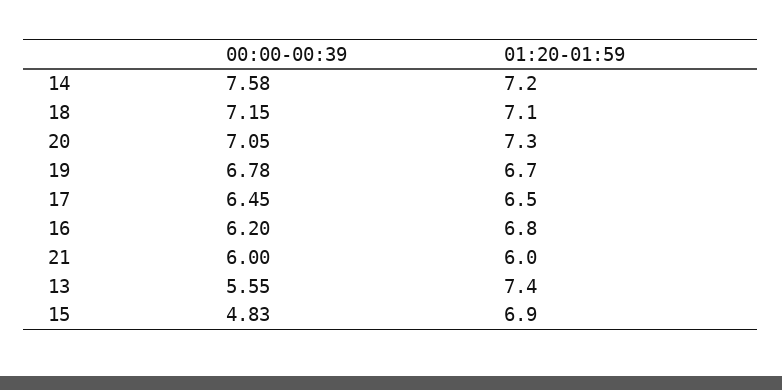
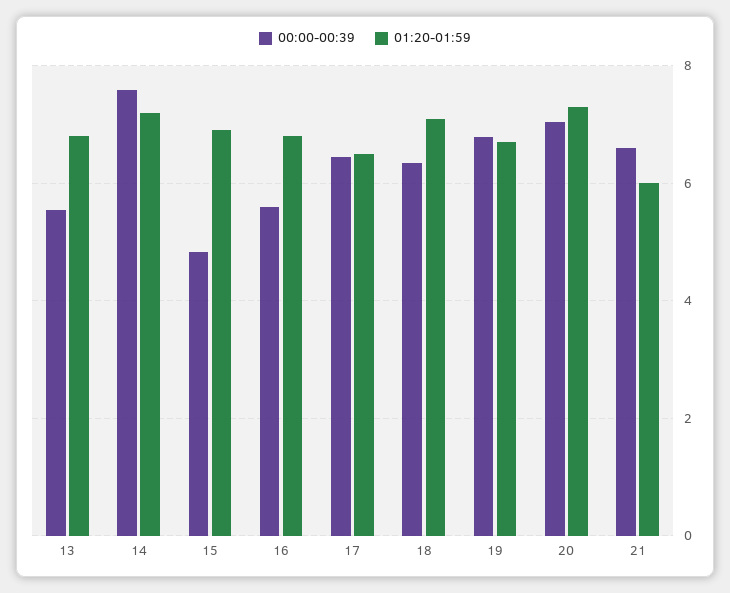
  {
    "00:00-00:39": {
      "14": 7.58,
-     "18": 7.15,
+     "18": 6.4,
      "20": 7.05,
      "19": 6.78,
      "17": 6.45,
-     "16": 6.2,
+     "16": 5.6,
-     "21": 6,
+     "21": 6.6,
      "13": 5.55,
      "15": 4.83
    },
    "01:20-01:59": {
      "14": 7.2,
      "18": 7.1,
      "20": 7.3,
      "19": 6.7,
      "17": 6.5,
      "16": 6.8,
      "21": 6,
-     "13": 7.4,
+     "13": 6.8,
      "15": 6.9
    }
  }

